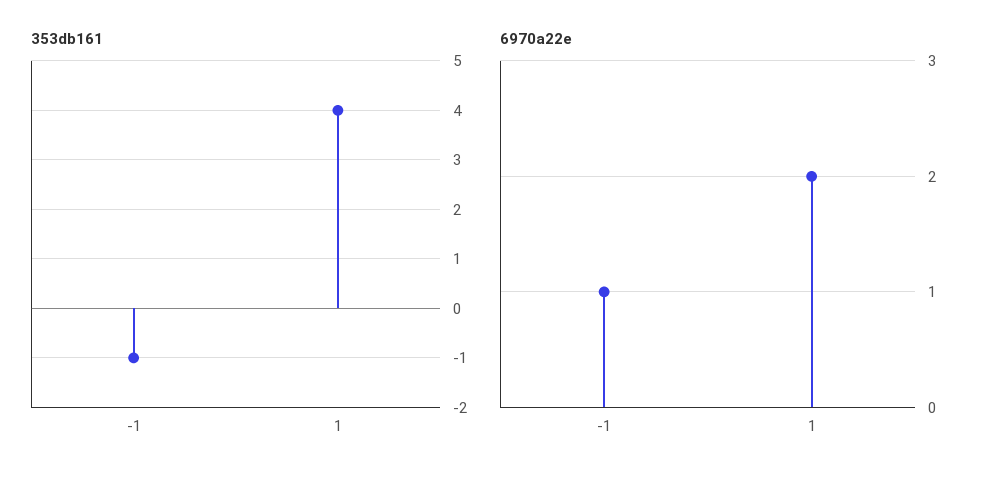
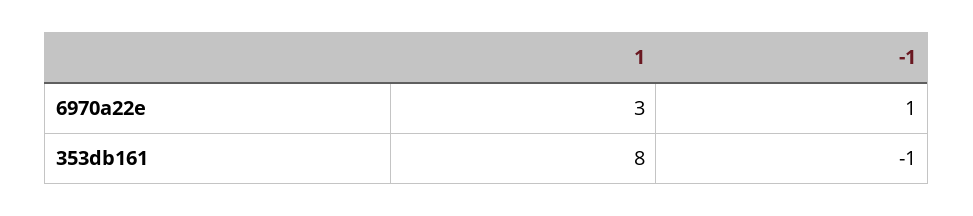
  {
    "353db161": {
      "-1": -1,
-     "1": 4
+     "1": 8
    },
    "6970a22e": {
      "-1": 1,
-     "1": 2
+     "1": 3
    }
  }

